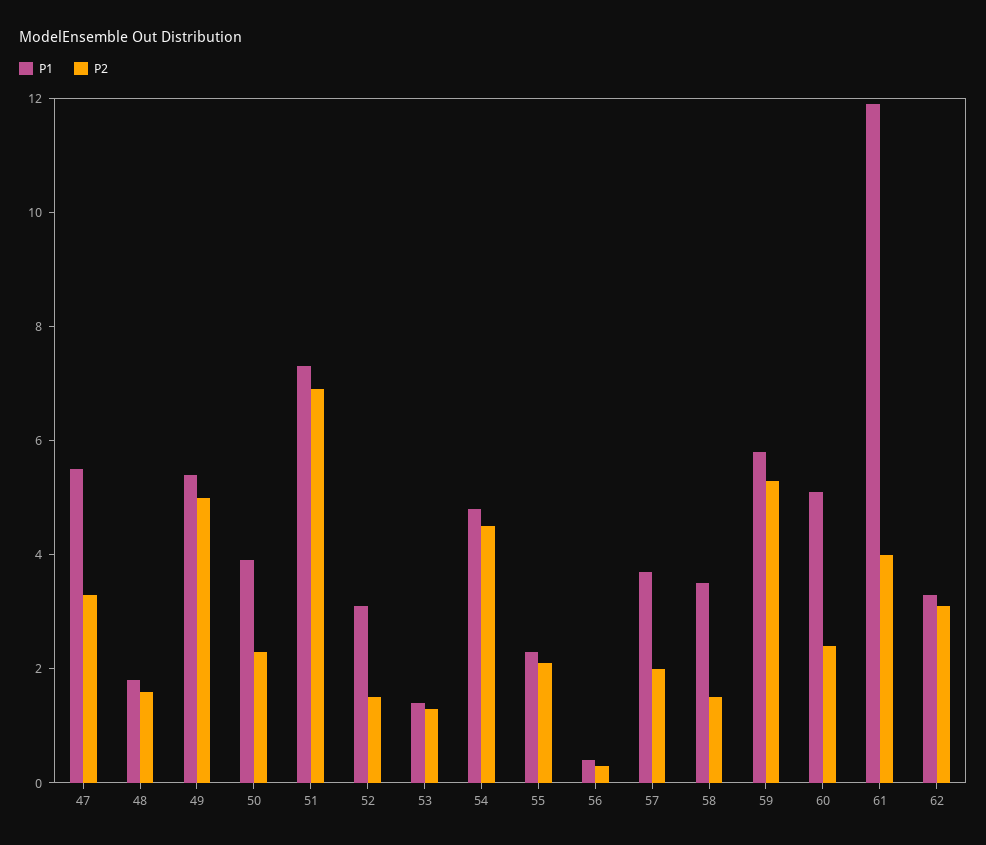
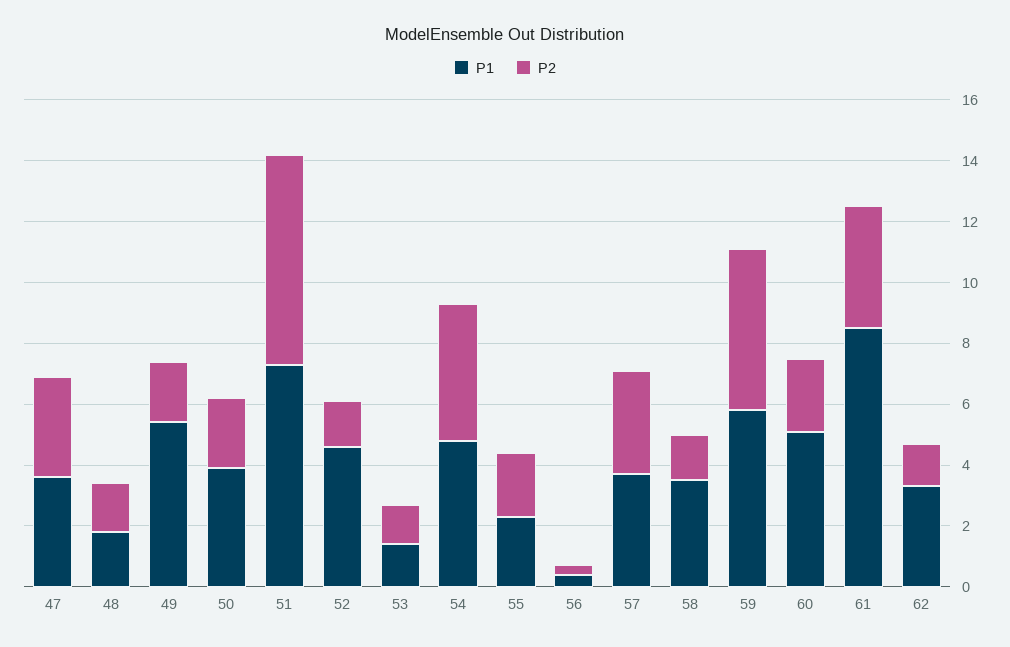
  {
    "P1": {
-     "47": 5.5,
+     "47": 3.5,
      "48": 2,
      "49": 5.5,
      "50": 4,
      "51": 7.5,
-     "52": 3,
+     "52": 4.5,
      "53": 1.5,
      "54": 5,
      "55": 2.5,
      "56": 0.5,
      "57": 3.5,
      "58": 3.5,
      "59": 6,
      "60": 5,
-     "61": 12,
+     "61": 8.5,
      "62": 3.5
    },
    "P2": {
      "47": 3.5,
      "48": 1.5,
-     "49": 5,
+     "49": 2,
      "50": 2.5,
      "51": 7,
      "52": 1.5,
      "53": 1.5,
      "54": 4.5,
      "55": 2,
      "56": 0.5,
-     "57": 2,
+     "57": 3.5,
      "58": 1.5,
      "59": 5.5,
      "60": 2.5,
      "61": 4,
-     "62": 3
+     "62": 1.5
    }
  }

